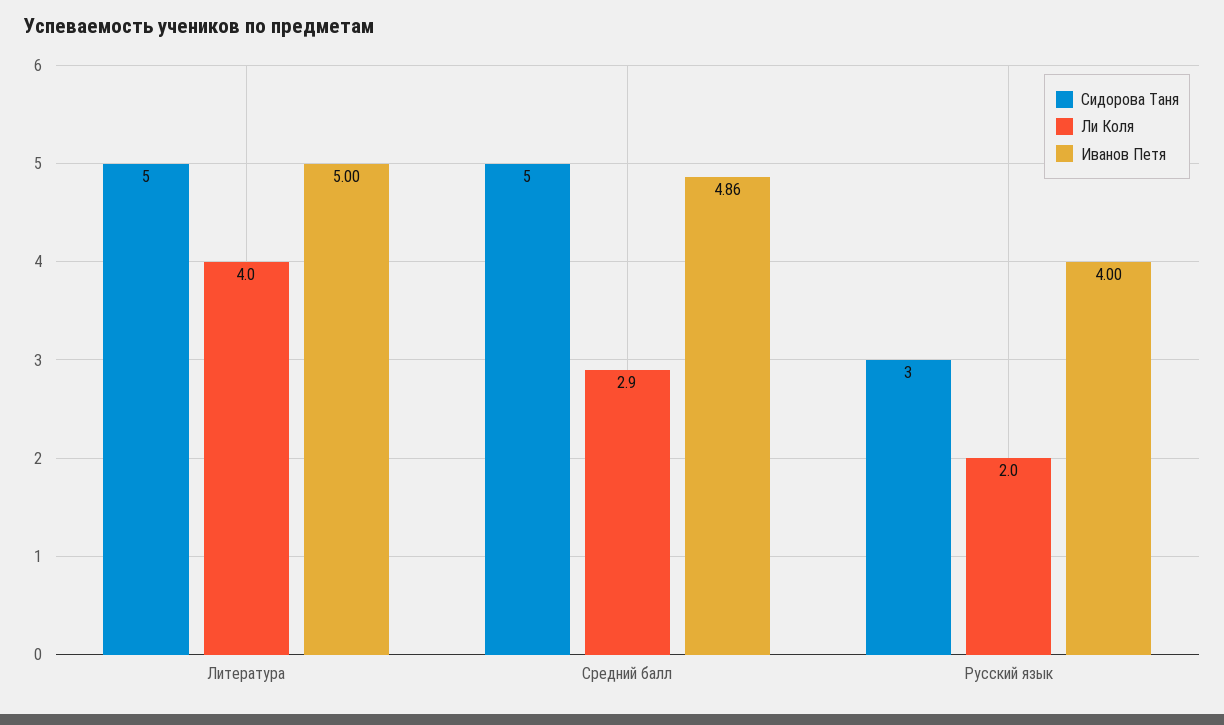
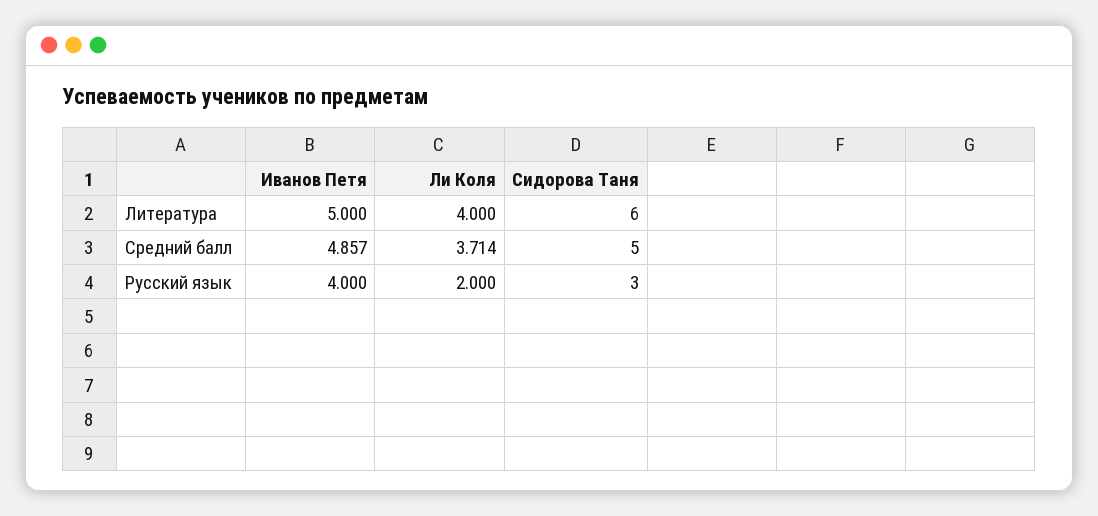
  {
    "Сидорова Таня": {
-     "Литература": 5,
+     "Литература": 6,
      "Средний балл": 5,
      "Русский язык": 3
    },
    "Ли Коля": {
      "Литература": 4,
-     "Средний балл": 2.9,
+     "Средний балл": 3.714,
      "Русский язык": 2
    },
    "Иванов Петя": {
      "Литература": 5,
      "Средний балл": 4.857,
      "Русский язык": 4
    }
  }

